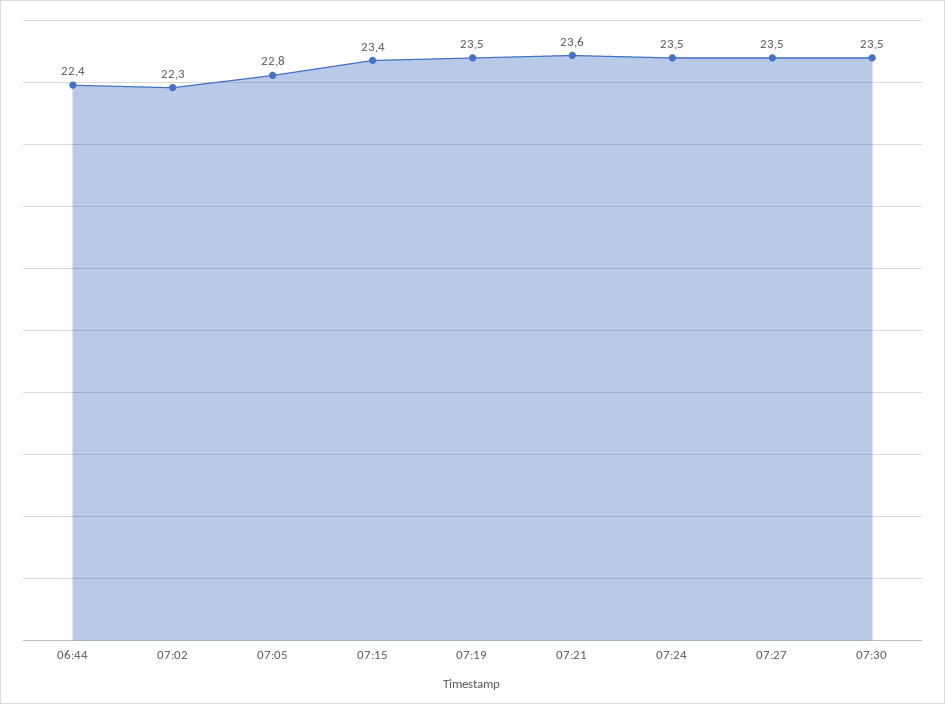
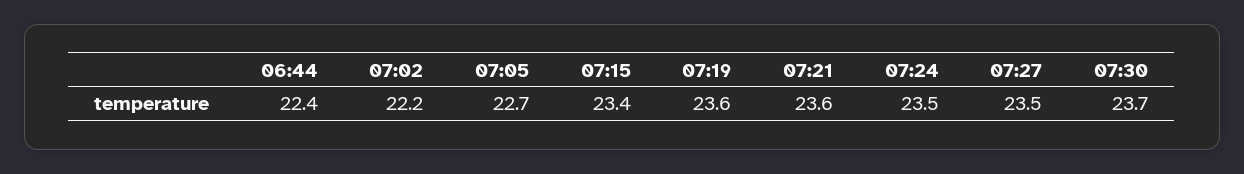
  {
    "06:44": 22.4,
-   "07:02": 22.3,
+   "07:02": 22.2,
-   "07:05": 22.8,
+   "07:05": 22.7,
    "07:15": 23.4,
-   "07:19": 23.5,
+   "07:19": 23.6,
    "07:21": 23.6,
    "07:24": 23.5,
    "07:27": 23.5,
-   "07:30": 23.5
+   "07:30": 23.7
  }

